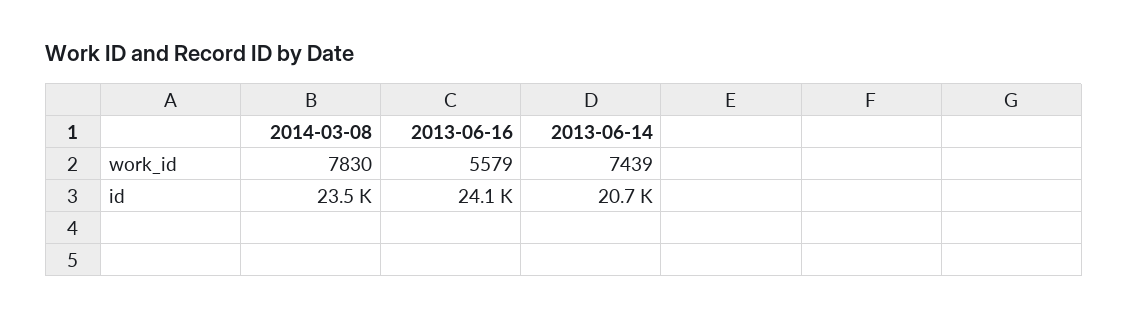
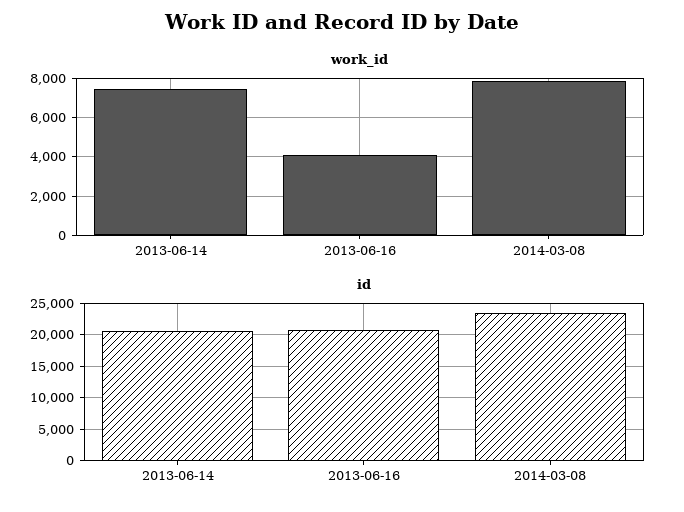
  {
    "work_id": {
      "2014-03-08": 7830,
-     "2013-06-16": 5579,
+     "2013-06-16": 4000,
      "2013-06-14": 7439
    },
    "id": {
      "2014-03-08": 23500,
-     "2013-06-16": 24100,
+     "2013-06-16": 21000,
      "2013-06-14": 20700
    }
  }

